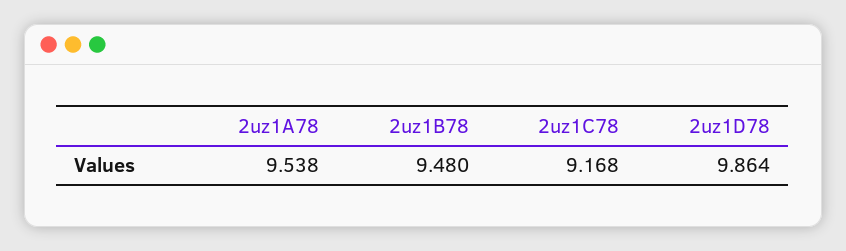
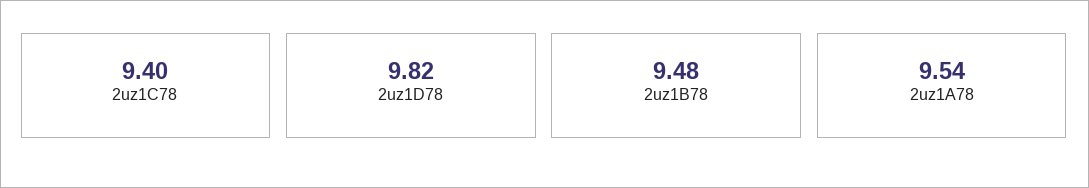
  {
    "2uz1A78": 9.538,
    "2uz1B78": 9.48,
-   "2uz1C78": 9.168,
+   "2uz1C78": 9.4,
-   "2uz1D78": 9.864
+   "2uz1D78": 9.82
  }

